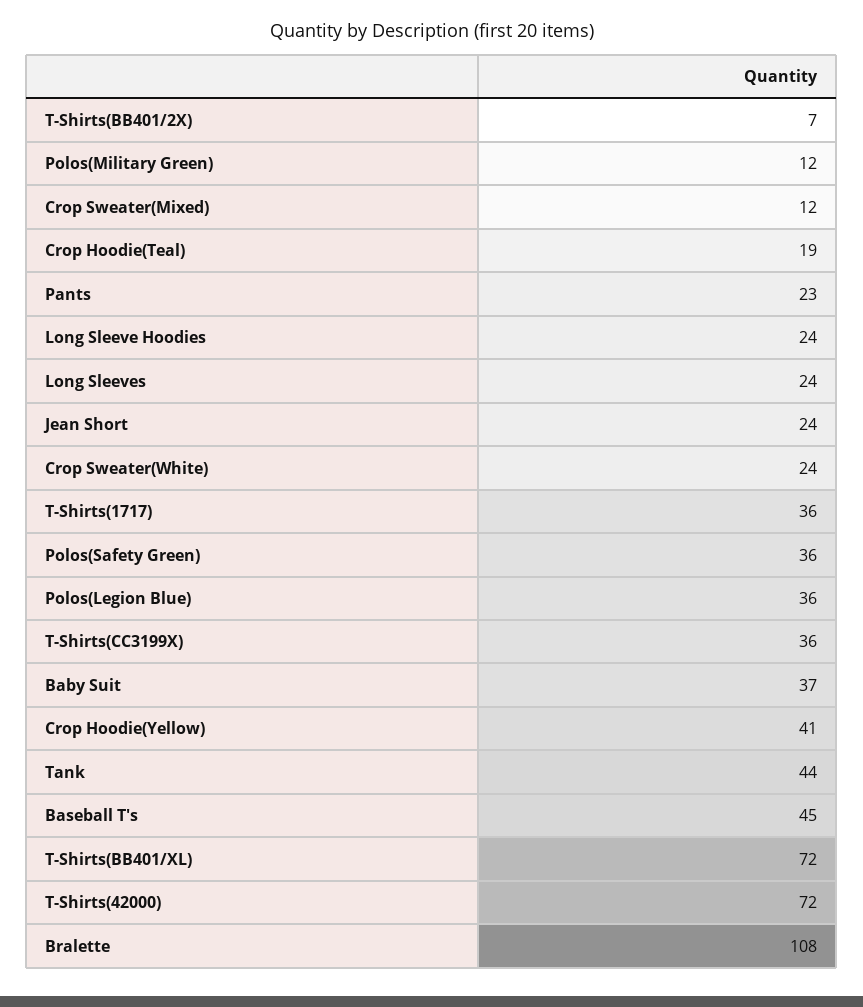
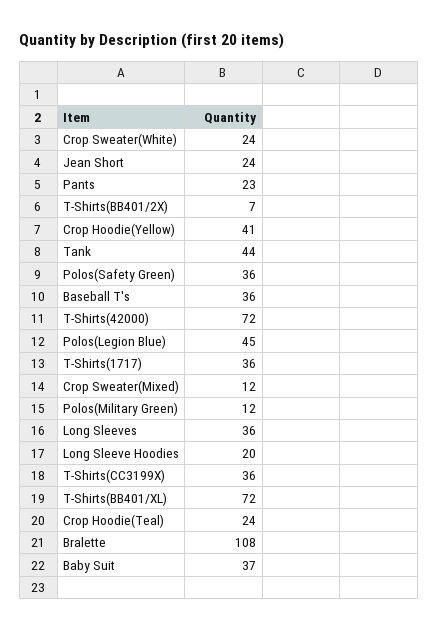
  {
    "T-Shirts(BB401/2X)": 7,
    "Polos(Military Green)": 12,
    "Crop Sweater(Mixed)": 12,
-   "Crop Hoodie(Teal)": 19,
+   "Crop Hoodie(Teal)": 24,
    "Pants": 23,
-   "Long Sleeve Hoodies": 24,
+   "Long Sleeve Hoodies": 20,
-   "Long Sleeves": 24,
+   "Long Sleeves": 36,
    "Jean Short": 24,
    "Crop Sweater(White)": 24,
    "T-Shirts(1717)": 36,
    "Polos(Safety Green)": 36,
-   "Polos(Legion Blue)": 36,
+   "Polos(Legion Blue)": 45,
    "T-Shirts(CC3199X)": 36,
    "Baby Suit": 37,
    "Crop Hoodie(Yellow)": 41,
    "Tank": 44,
-   "Baseball T's": 45,
+   "Baseball T's": 36,
    "T-Shirts(BB401/XL)": 72,
    "T-Shirts(42000)": 72,
    "Bralette": 108
  }

